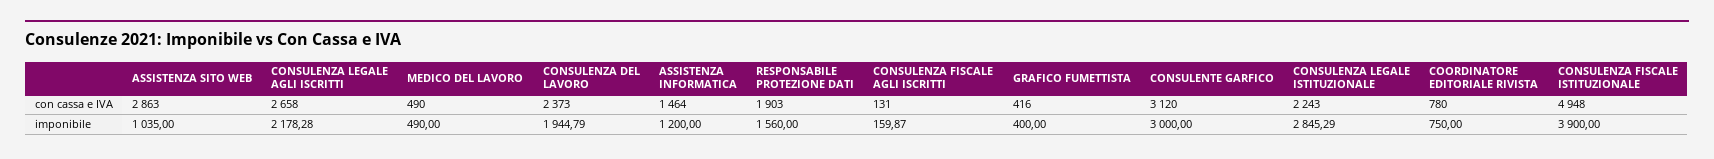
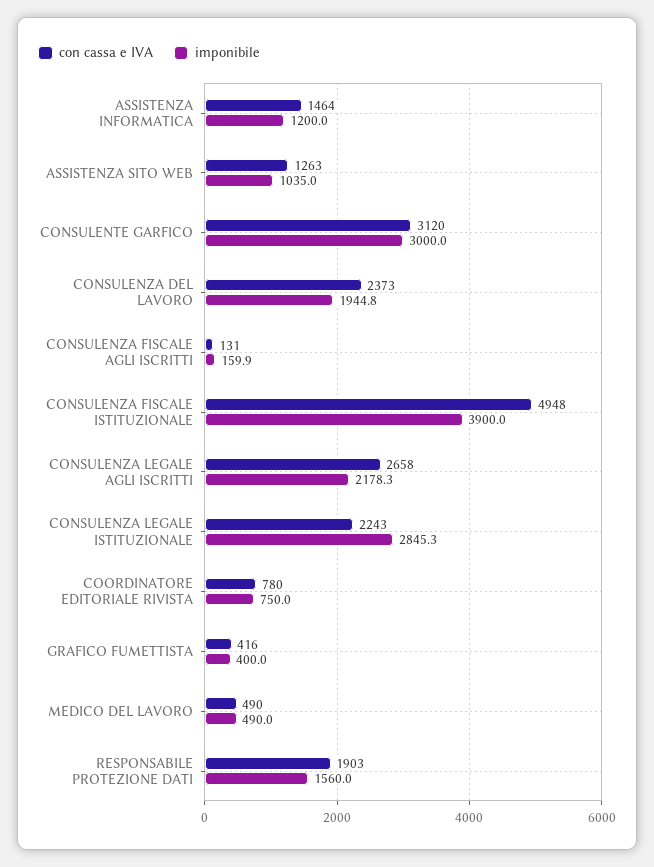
  {
    "con cassa e IVA": {
-     "ASSISTENZA SITO WEB": 2863,
+     "ASSISTENZA SITO WEB": 1263,
      "CONSULENZA LEGALE AGLI ISCRITTI": 2658,
      "MEDICO DEL LAVORO": 490,
      "CONSULENZA DEL LAVORO": 2373,
      "ASSISTENZA INFORMATICA": 1464,
      "RESPONSABILE PROTEZIONE DATI": 1903,
      "CONSULENZA FISCALE AGLI ISCRITTI": 131,
      "GRAFICO FUMETTISTA": 416,
      "CONSULENTE GARFICO": 3120,
      "CONSULENZA LEGALE ISTITUZIONALE": 2243,
      "COORDINATORE EDITORIALE RIVISTA": 780,
      "CONSULENZA FISCALE ISTITUZIONALE": 4948
    },
    "imponibile": {
      "ASSISTENZA SITO WEB": 1035,
      "CONSULENZA LEGALE AGLI ISCRITTI": 2178.28,
      "MEDICO DEL LAVORO": 490,
      "CONSULENZA DEL LAVORO": 1944.79,
      "ASSISTENZA INFORMATICA": 1200,
      "RESPONSABILE PROTEZIONE DATI": 1560,
      "CONSULENZA FISCALE AGLI ISCRITTI": 159.87,
      "GRAFICO FUMETTISTA": 400,
      "CONSULENTE GARFICO": 3000,
      "CONSULENZA LEGALE ISTITUZIONALE": 2845.29,
      "COORDINATORE EDITORIALE RIVISTA": 750,
      "CONSULENZA FISCALE ISTITUZIONALE": 3900
    }
  }

